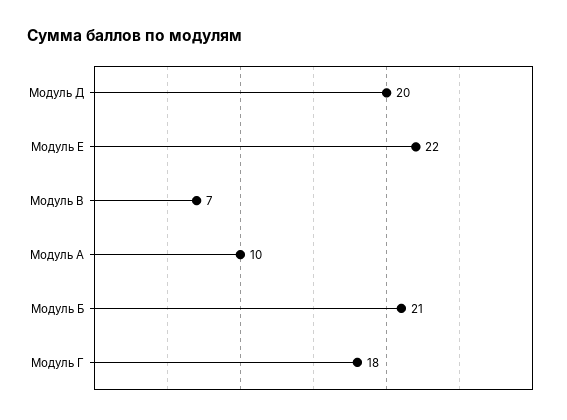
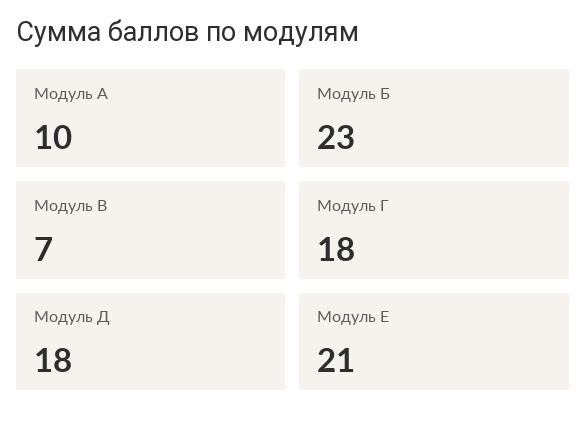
  {
-   "Модуль Д": 20,
+   "Модуль Д": 18,
-   "Модуль Е": 22,
+   "Модуль Е": 21,
    "Модуль В": 7,
    "Модуль А": 10,
-   "Модуль Б": 21,
+   "Модуль Б": 23,
    "Модуль Г": 18
  }

